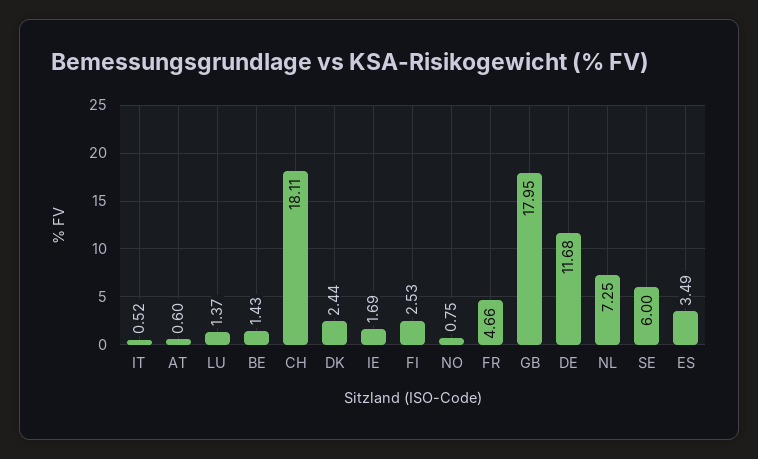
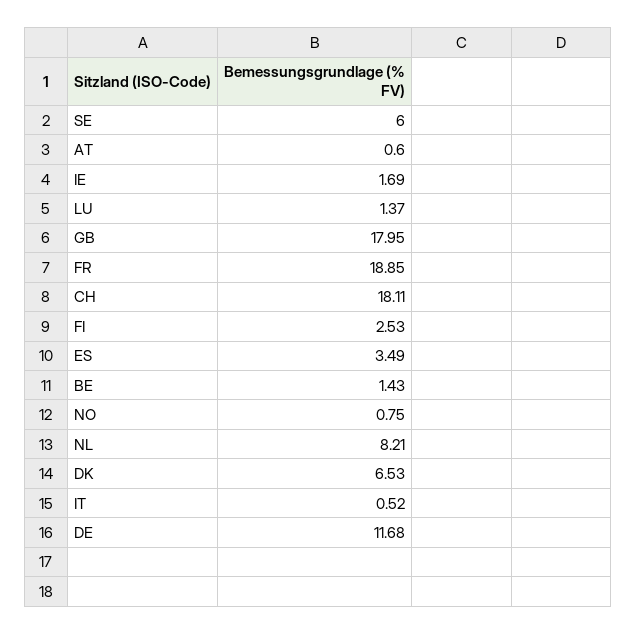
  {
    "IT": 0.52,
    "AT": 0.6,
    "LU": 1.37,
    "BE": 1.43,
    "CH": 18.11,
-   "DK": 2.44,
+   "DK": 6.53,
    "IE": 1.69,
    "FI": 2.53,
    "NO": 0.75,
-   "FR": 4.66,
+   "FR": 18.85,
    "GB": 17.95,
    "DE": 11.68,
-   "NL": 7.25,
+   "NL": 8.21,
    "SE": 6,
    "ES": 3.49
  }

